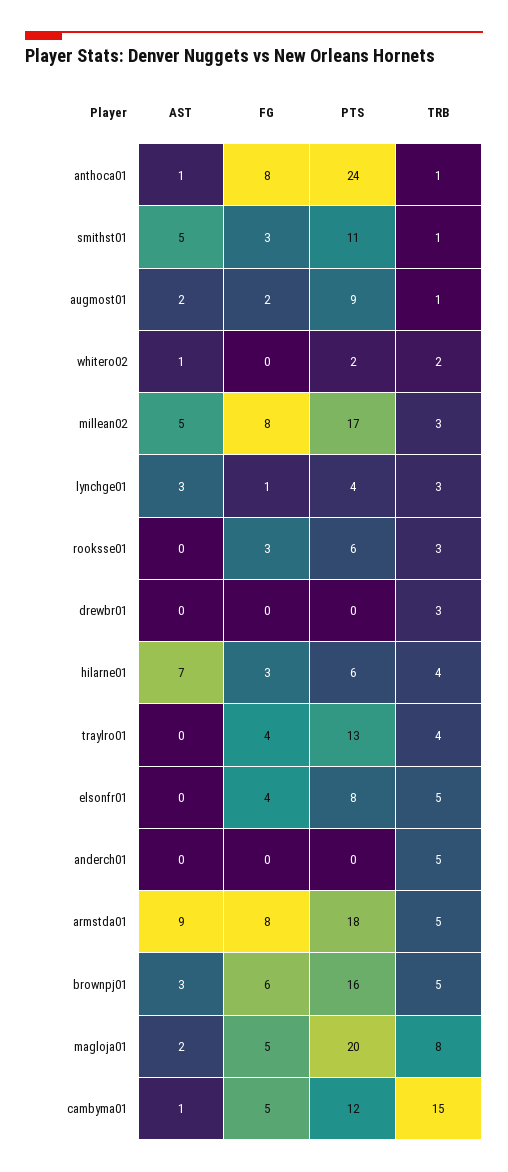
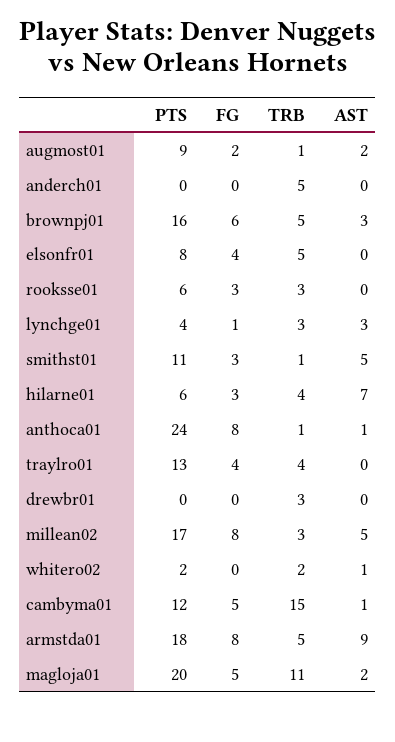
  {
    "AST": {
      "anthoca01": 1,
      "smithst01": 5,
      "augmost01": 2,
      "whitero02": 1,
      "millean02": 5,
      "lynchge01": 3,
      "rooksse01": 0,
      "drewbr01": 0,
      "hilarne01": 7,
      "traylro01": 0,
      "elsonfr01": 0,
      "anderch01": 0,
      "armstda01": 9,
      "brownpj01": 3,
      "magloja01": 2,
      "cambyma01": 1
    },
    "FG": {
      "anthoca01": 8,
      "smithst01": 3,
      "augmost01": 2,
      "whitero02": 0,
      "millean02": 8,
      "lynchge01": 1,
      "rooksse01": 3,
      "drewbr01": 0,
      "hilarne01": 3,
      "traylro01": 4,
      "elsonfr01": 4,
      "anderch01": 0,
      "armstda01": 8,
      "brownpj01": 6,
      "magloja01": 5,
      "cambyma01": 5
    },
    "PTS": {
      "anthoca01": 24,
      "smithst01": 11,
      "augmost01": 9,
      "whitero02": 2,
      "millean02": 17,
      "lynchge01": 4,
      "rooksse01": 6,
      "drewbr01": 0,
      "hilarne01": 6,
      "traylro01": 13,
      "elsonfr01": 8,
      "anderch01": 0,
      "armstda01": 18,
      "brownpj01": 16,
      "magloja01": 20,
      "cambyma01": 12
    },
    "TRB": {
      "anthoca01": 1,
      "smithst01": 1,
      "augmost01": 1,
      "whitero02": 2,
      "millean02": 3,
      "lynchge01": 3,
      "rooksse01": 3,
      "drewbr01": 3,
      "hilarne01": 4,
      "traylro01": 4,
      "elsonfr01": 5,
      "anderch01": 5,
      "armstda01": 5,
      "brownpj01": 5,
-     "magloja01": 8,
+     "magloja01": 11,
      "cambyma01": 15
    }
  }

